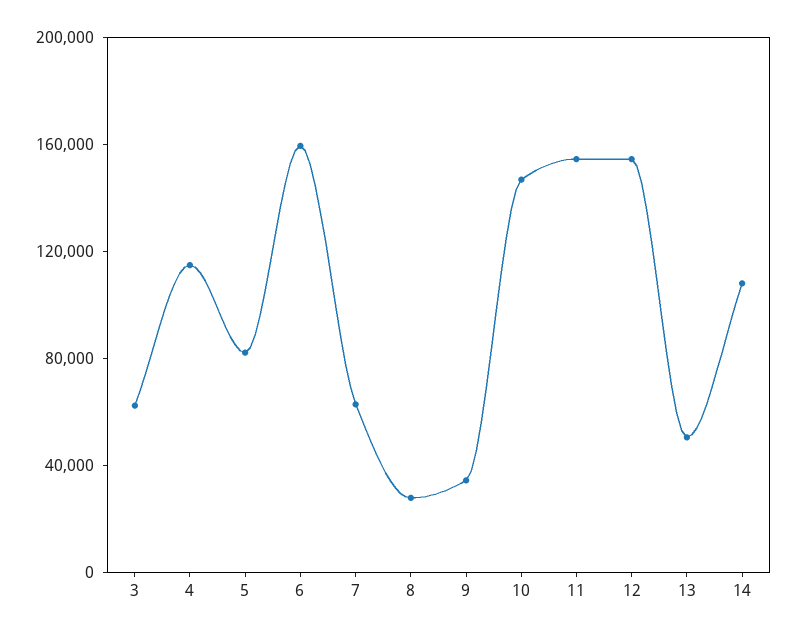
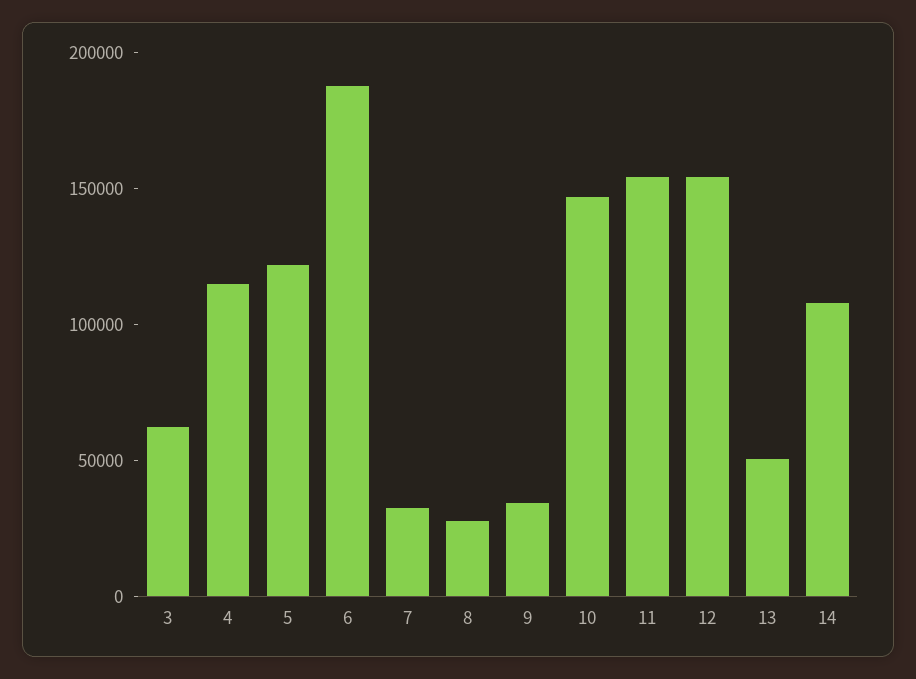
  {
    "3": 60000,
    "4": 110000,
-   "5": 80000,
+   "5": 120000,
-   "6": 160000,
+   "6": 190000,
-   "7": 60000,
+   "7": 30000,
    "8": 30000,
    "9": 30000,
    "10": 150000,
    "11": 150000,
    "12": 150000,
    "13": 50000,
    "14": 110000
  }

